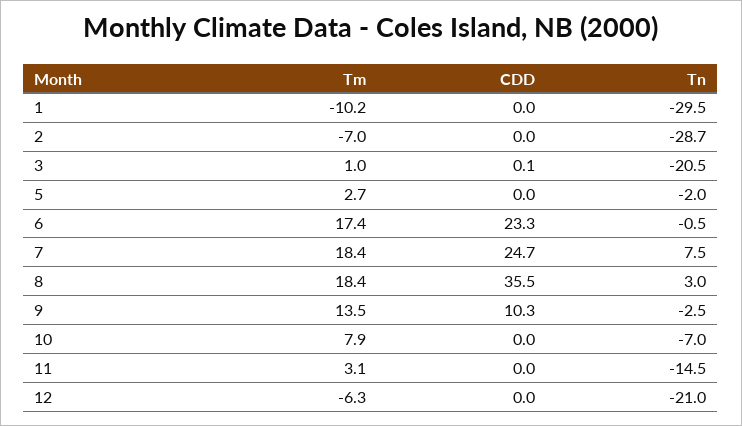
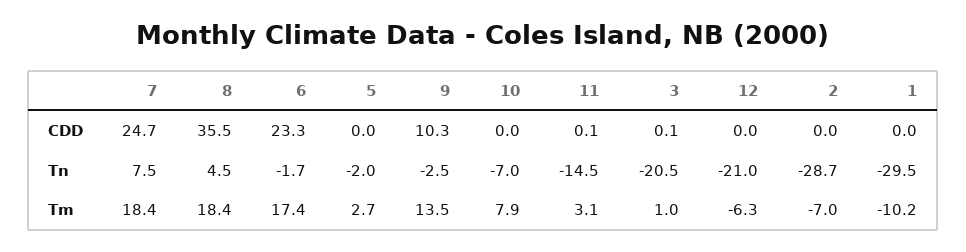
  {
    "Tm": {
      "1": -10.2,
      "2": -7,
      "3": 1,
      "5": 2.7,
      "6": 17.4,
      "7": 18.4,
      "8": 18.4,
      "9": 13.5,
      "10": 7.9,
      "11": 3.1,
      "12": -6.3
    },
    "CDD": {
      "1": 0,
      "2": 0,
      "3": 0.1,
      "5": 0,
      "6": 23.3,
      "7": 24.7,
      "8": 35.5,
      "9": 10.3,
      "10": 0,
-     "11": 0,
+     "11": 0.1,
      "12": 0
    },
    "Tn": {
      "1": -29.5,
      "2": -28.7,
      "3": -20.5,
      "5": -2,
-     "6": -0.5,
+     "6": -1.7,
      "7": 7.5,
-     "8": 3,
+     "8": 4.5,
      "9": -2.5,
      "10": -7,
      "11": -14.5,
      "12": -21
    }
  }

